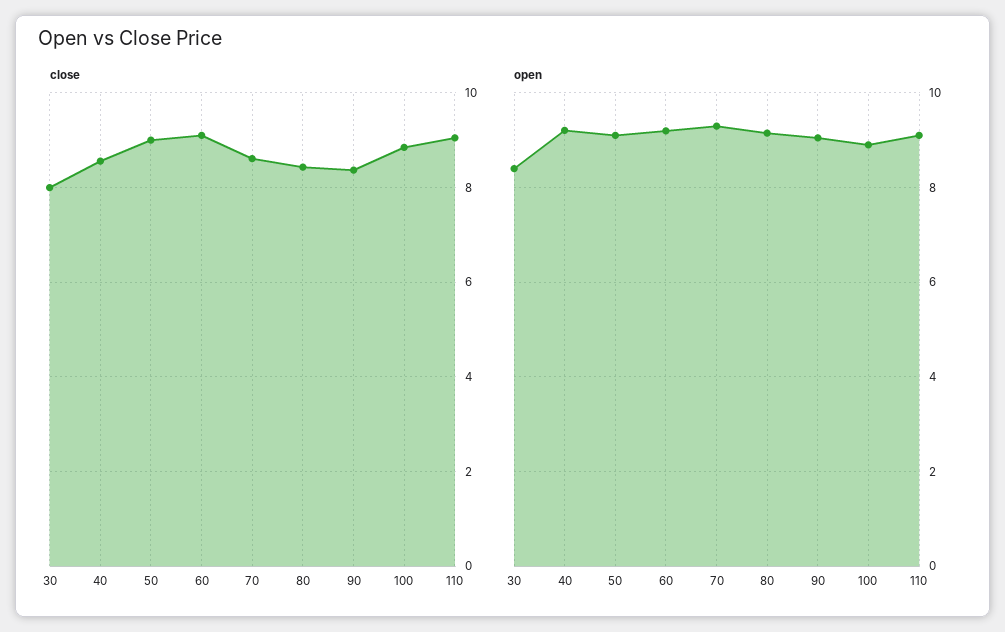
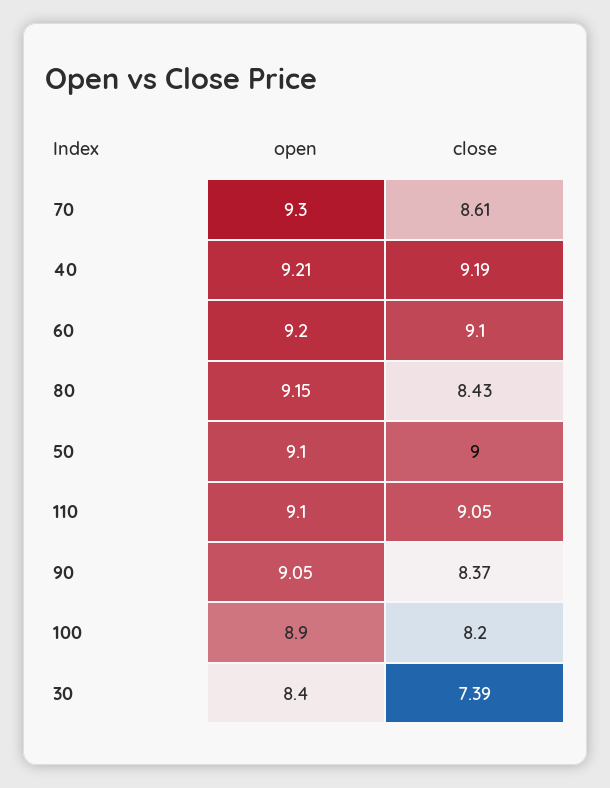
  {
    "close": {
-     "30": 8,
+     "30": 7.39,
-     "40": 8.6,
+     "40": 9.19,
      "50": 9,
      "60": 9.1,
      "70": 8.61,
      "80": 8.43,
      "90": 8.37,
-     "100": 8.8,
+     "100": 8.2,
      "110": 9.05
    },
    "open": {
      "30": 8.4,
      "40": 9.21,
      "50": 9.1,
      "60": 9.2,
      "70": 9.3,
      "80": 9.15,
      "90": 9.05,
      "100": 8.9,
      "110": 9.1
    }
  }

